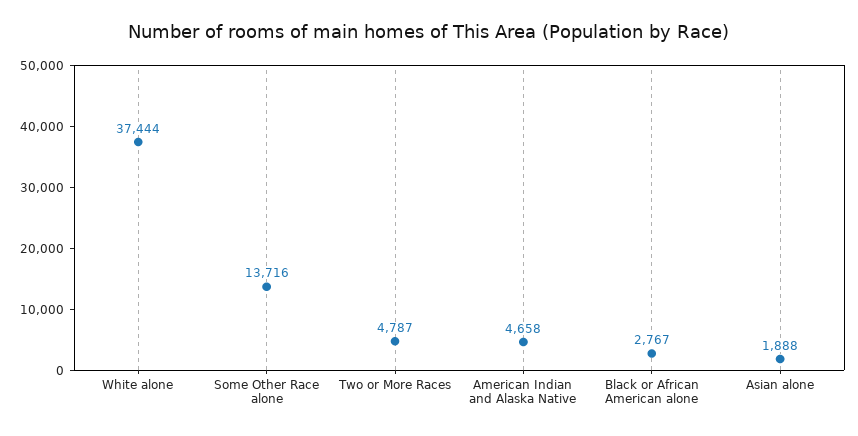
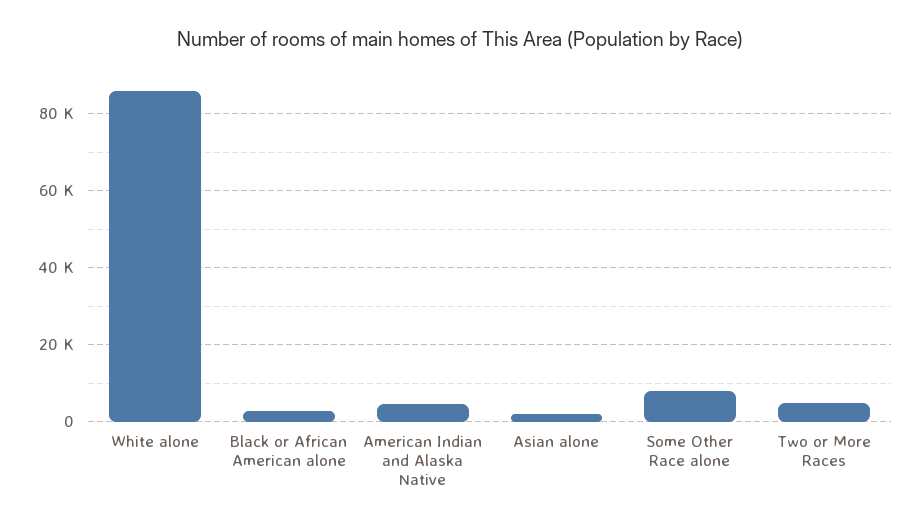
  {
-   "White alone": 37444,
+   "White alone": 86000,
-   "Some Other Race alone": 13716,
+   "Some Other Race alone": 8000,
    "Two or More Races": 4787,
    "American Indian and Alaska Native": 4658,
    "Black or African American alone": 2767,
    "Asian alone": 1888
  }

